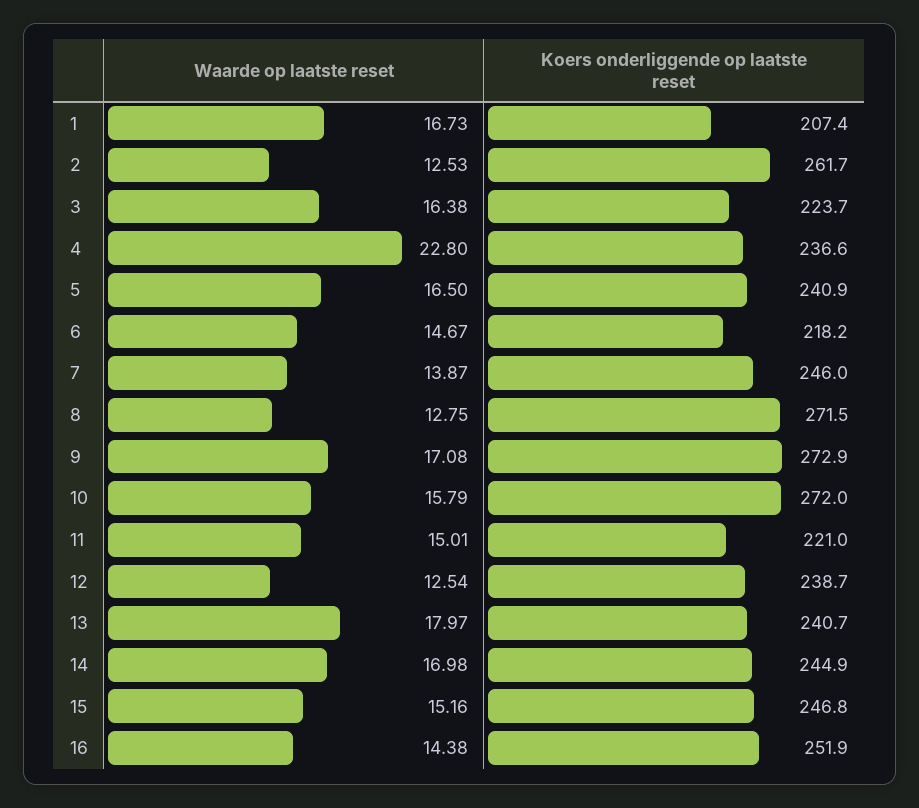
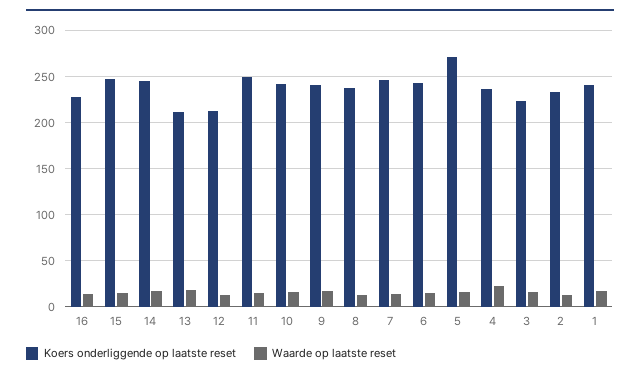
  {
    "Waarde op laatste reset": {
      "1": 16.73,
      "2": 12.53,
      "3": 16.38,
      "4": 22.8,
      "5": 16.5,
      "6": 14.67,
      "7": 13.87,
      "8": 12.75,
      "9": 17.08,
      "10": 15.79,
      "11": 15.01,
      "12": 12.54,
      "13": 17.97,
      "14": 16.98,
      "15": 15.16,
      "16": 14.38
    },
    "Koers onderliggende op laatste reset": {
-     "1": 207.4,
+     "1": 240,
-     "2": 261.7,
+     "2": 230,
      "3": 223.7,
      "4": 236.6,
-     "5": 240.9,
+     "5": 270,
-     "6": 218.2,
+     "6": 240,
      "7": 246,
-     "8": 271.5,
+     "8": 240,
-     "9": 272.9,
+     "9": 240,
-     "10": 272,
+     "10": 240,
-     "11": 221,
+     "11": 250,
-     "12": 238.7,
+     "12": 210,
-     "13": 240.7,
+     "13": 210,
      "14": 244.9,
      "15": 246.8,
-     "16": 251.9
+     "16": 230
    }
  }

